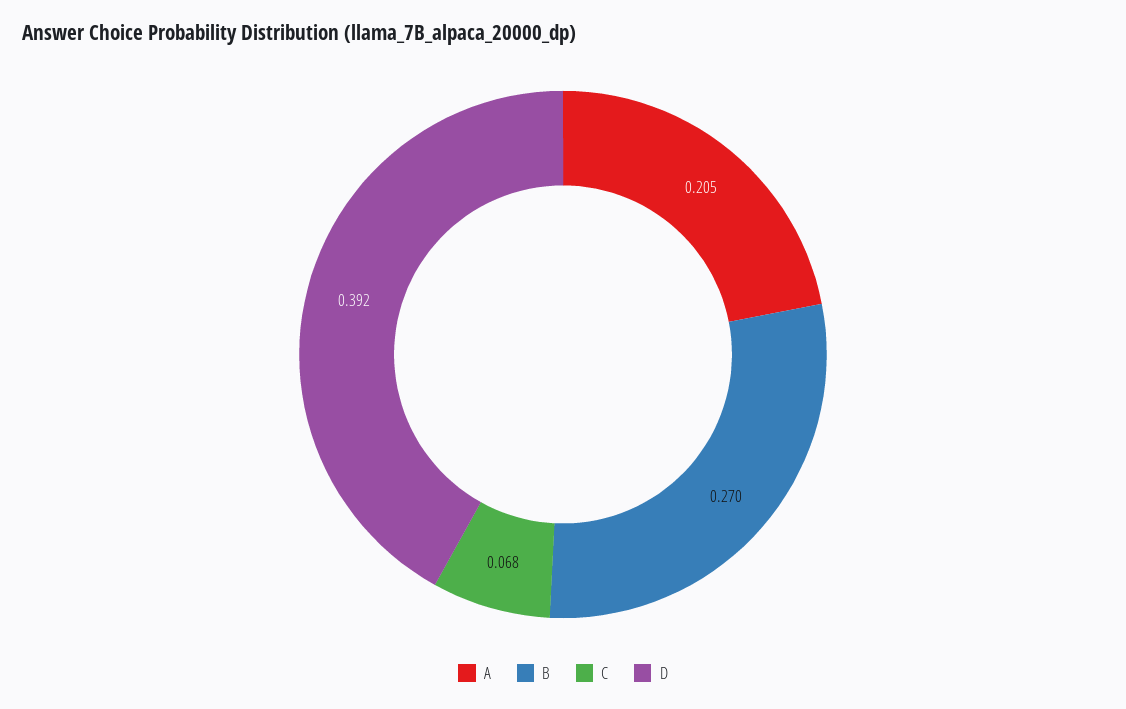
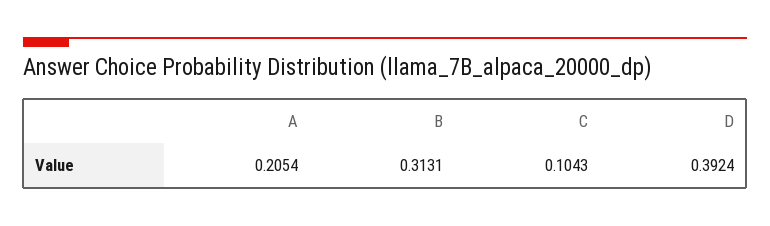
  {
    "A": 0.2054,
-   "B": 0.27,
+   "B": 0.3131,
-   "C": 0.068,
+   "C": 0.1043,
    "D": 0.3924
  }

